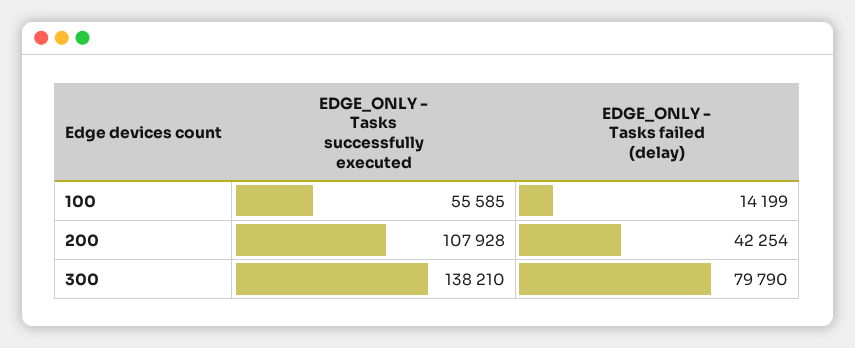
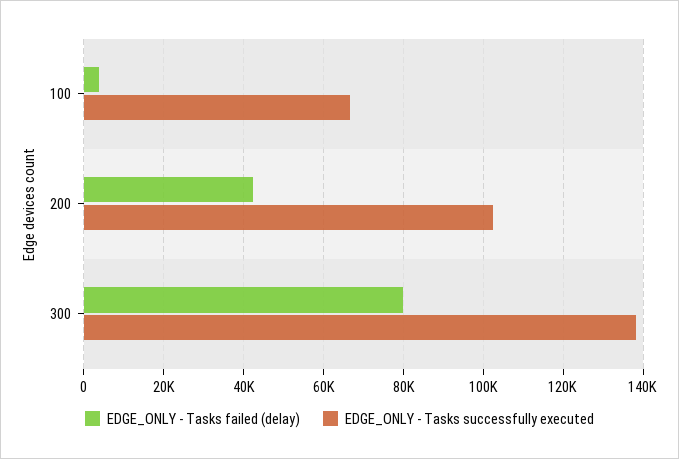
  {
    "EDGE_ONLY - Tasks successfully executed": {
-     "100": 55585,
+     "100": 66000,
-     "200": 107928,
+     "200": 102000,
      "300": 138210
    },
    "EDGE_ONLY - Tasks failed (delay)": {
-     "100": 14199,
+     "100": 4000,
      "200": 42254,
      "300": 79790
    }
  }

